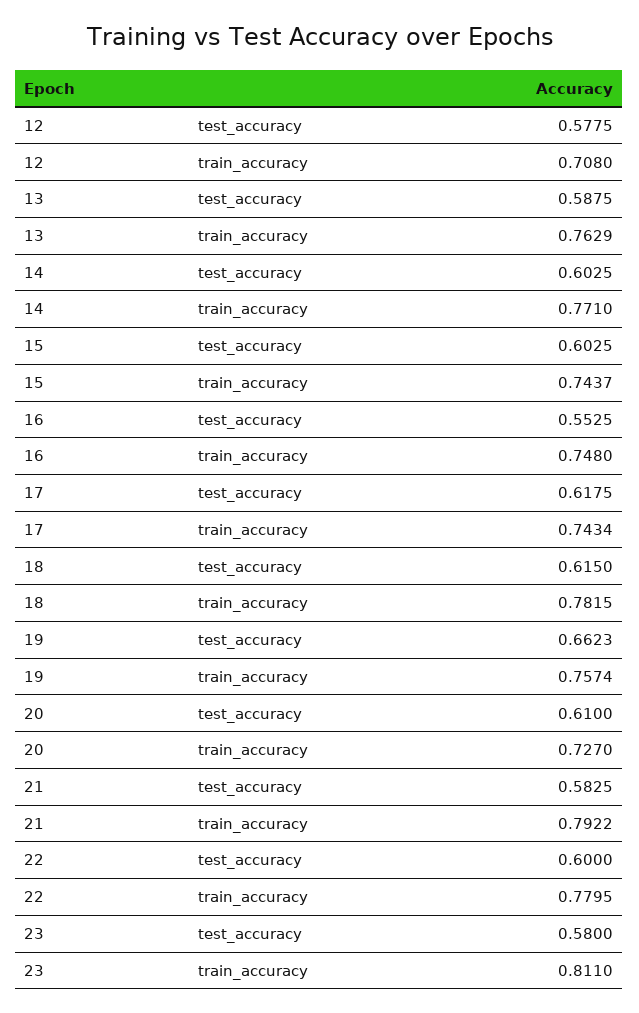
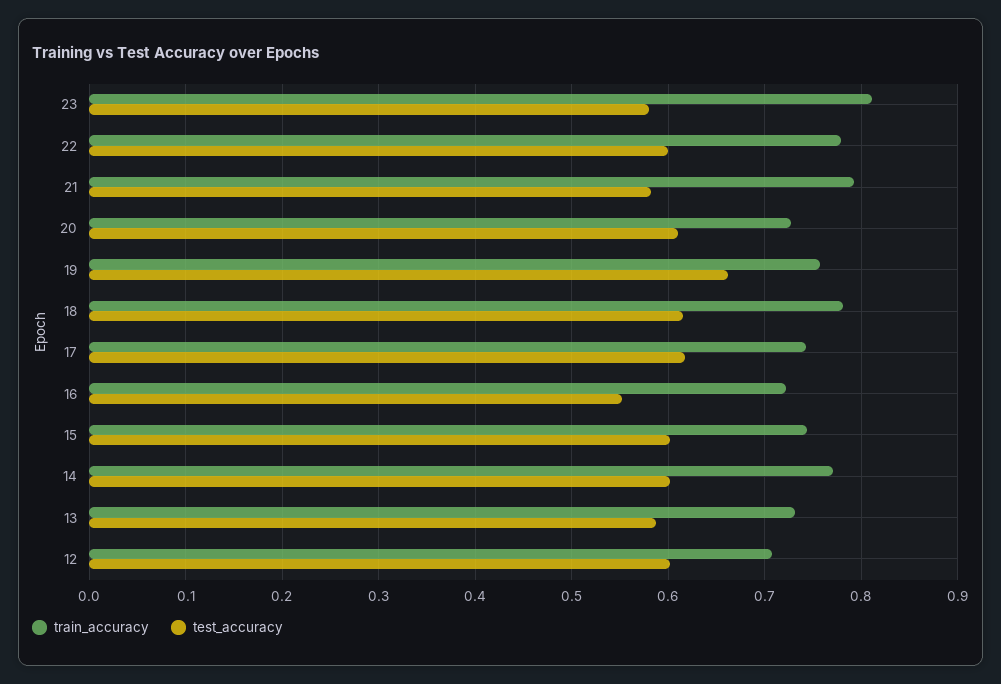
  {
    "test_accuracy": {
-     "12": 0.5775,
+     "12": 0.6,
      "13": 0.5875,
      "14": 0.6025,
      "15": 0.6025,
      "16": 0.5525,
      "17": 0.6175,
      "18": 0.615,
      "19": 0.6623,
      "20": 0.61,
      "21": 0.5825,
      "22": 0.6,
      "23": 0.58
    },
    "train_accuracy": {
      "12": 0.708,
-     "13": 0.7629,
+     "13": 0.73,
      "14": 0.771,
      "15": 0.7437,
-     "16": 0.748,
+     "16": 0.72,
      "17": 0.7434,
      "18": 0.7815,
      "19": 0.7574,
      "20": 0.727,
      "21": 0.7922,
      "22": 0.7795,
      "23": 0.811
    }
  }

